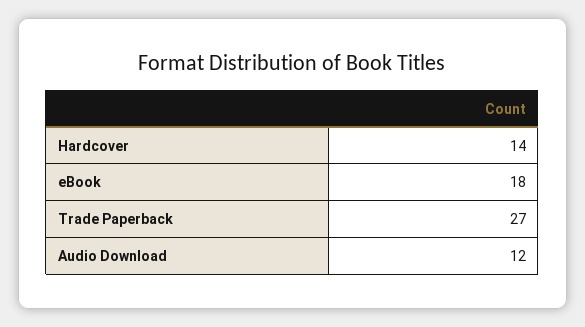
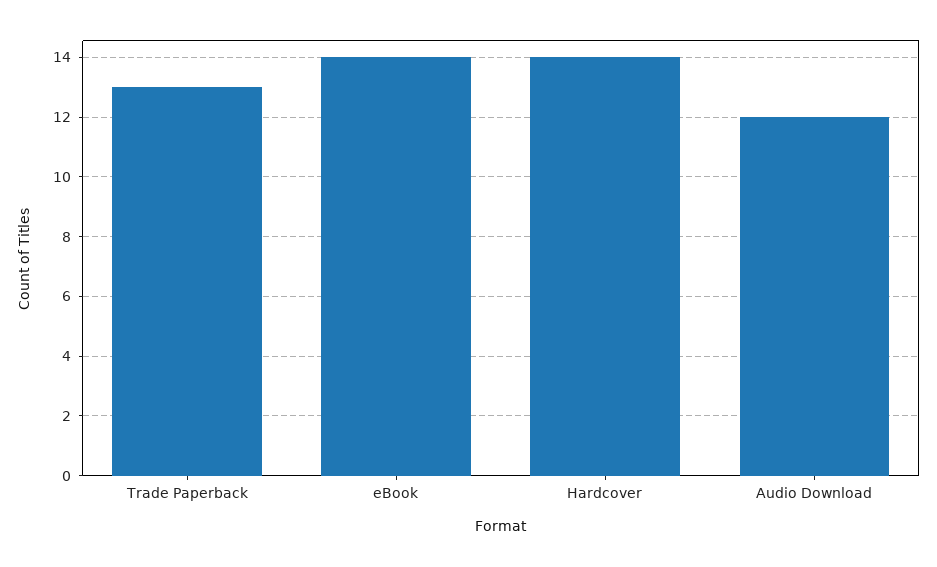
  {
    "Hardcover": 14,
-   "eBook": 18,
+   "eBook": 14,
-   "Trade Paperback": 27,
+   "Trade Paperback": 13,
    "Audio Download": 12
  }

